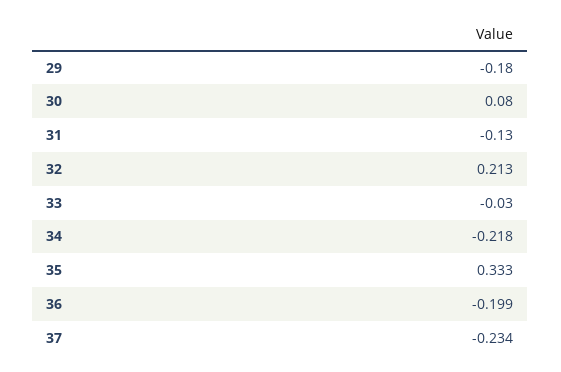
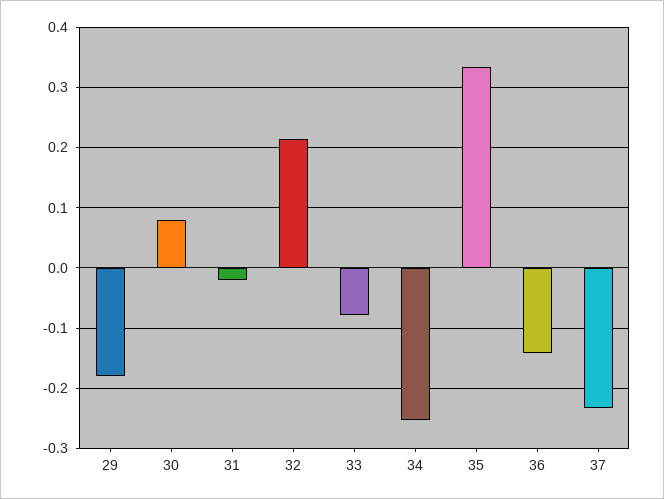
  {
    "29": -0.18,
    "30": 0.08,
-   "31": -0.13,
+   "31": -0.02,
    "32": 0.213,
-   "33": -0.03,
+   "33": -0.08,
-   "34": -0.218,
+   "34": -0.25,
    "35": 0.333,
-   "36": -0.199,
+   "36": -0.14,
    "37": -0.234
  }

